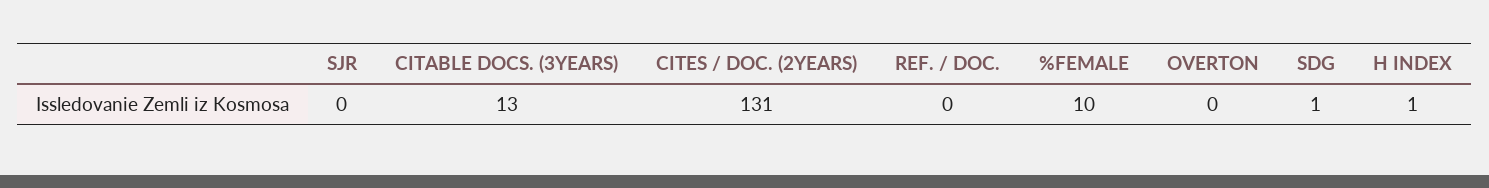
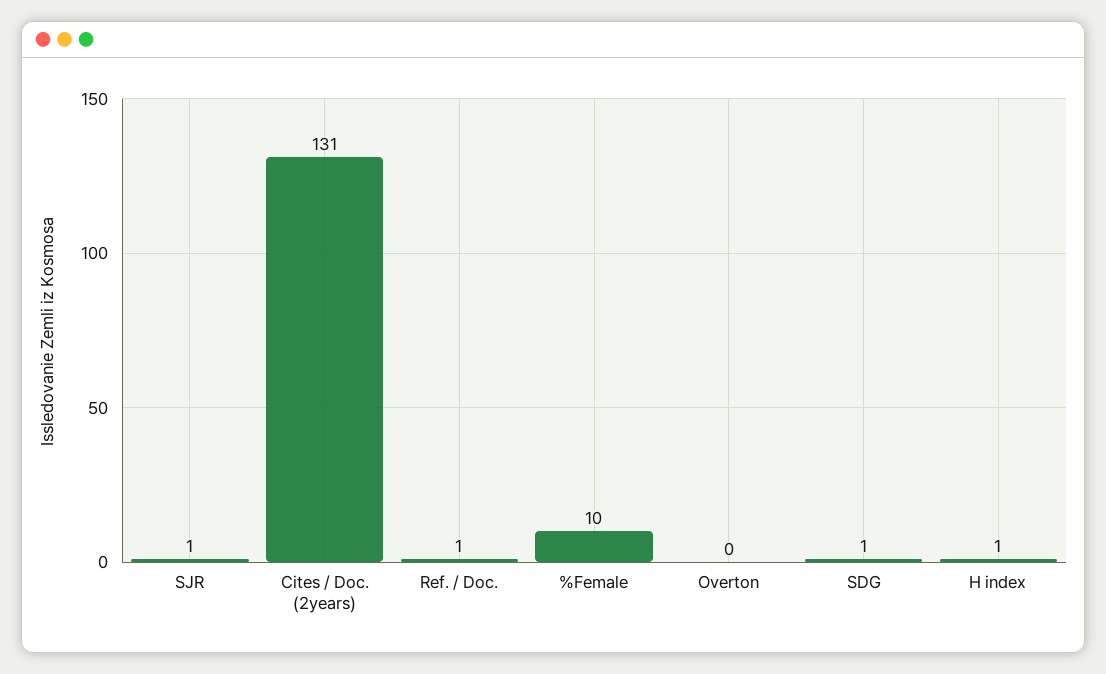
  {
-   "SJR": 0,
+   "SJR": 1,
-   "CITABLE DOCS. (3YEARS)": 13,
    "CITES / DOC. (2YEARS)": 131,
-   "REF. / DOC.": 0,
+   "REF. / DOC.": 1,
    "%FEMALE": 10,
    "OVERTON": 0,
    "SDG": 1,
    "H INDEX": 1
  }

